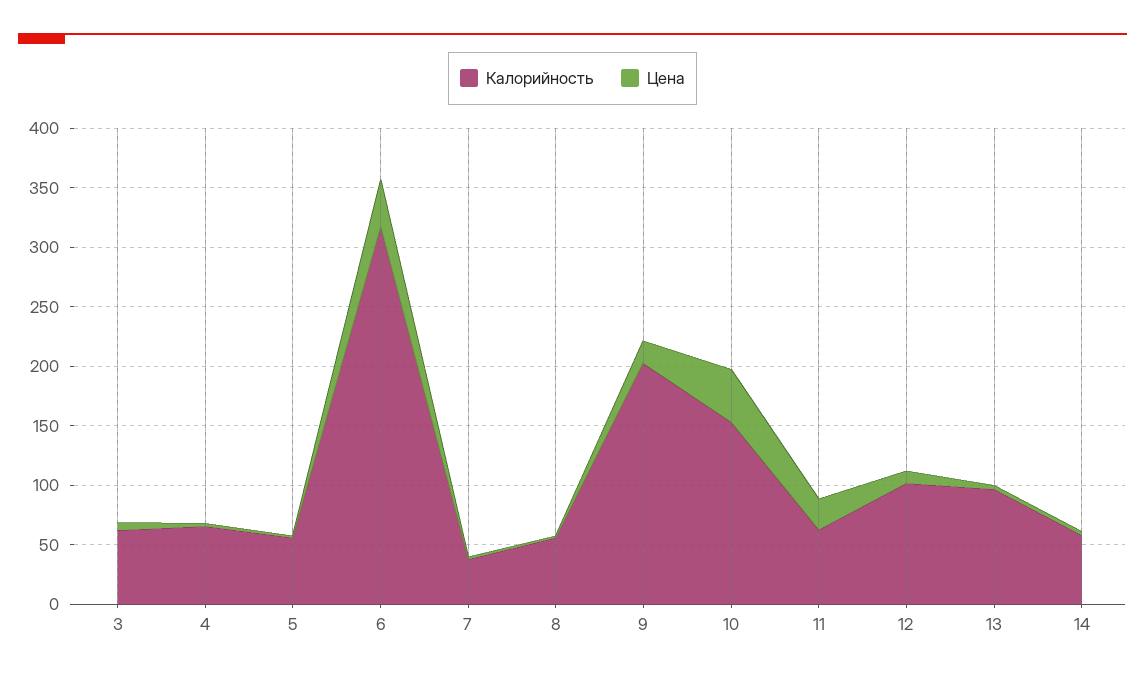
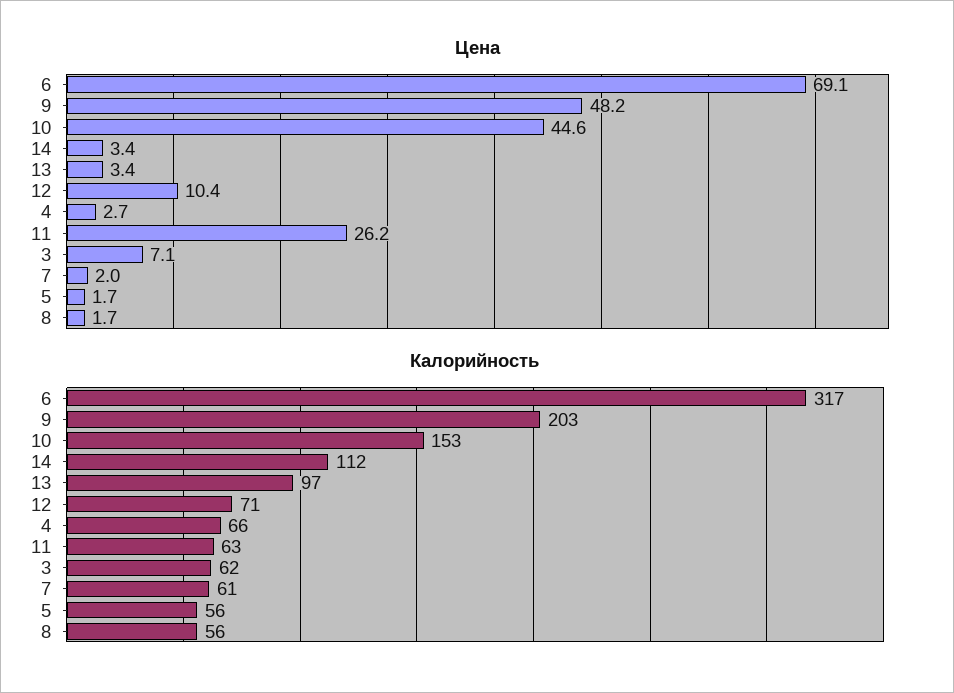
  {
    "Калорийность": {
      "3": 62,
      "4": 66,
      "5": 56,
      "6": 317,
-     "7": 40,
+     "7": 61,
      "8": 56,
      "9": 203,
      "10": 153,
      "11": 63,
-     "12": 100,
+     "12": 71,
      "13": 97,
-     "14": 60
+     "14": 112
    },
    "Цена": {
      "3": 7.1,
      "4": 2.7,
      "5": 1.7,
-     "6": 40,
+     "6": 69.1,
      "7": 2,
      "8": 1.7,
-     "9": 20,
+     "9": 48.2,
      "10": 44.6,
      "11": 26.2,
      "12": 10.4,
      "13": 3.4,
      "14": 3.4
    }
  }

